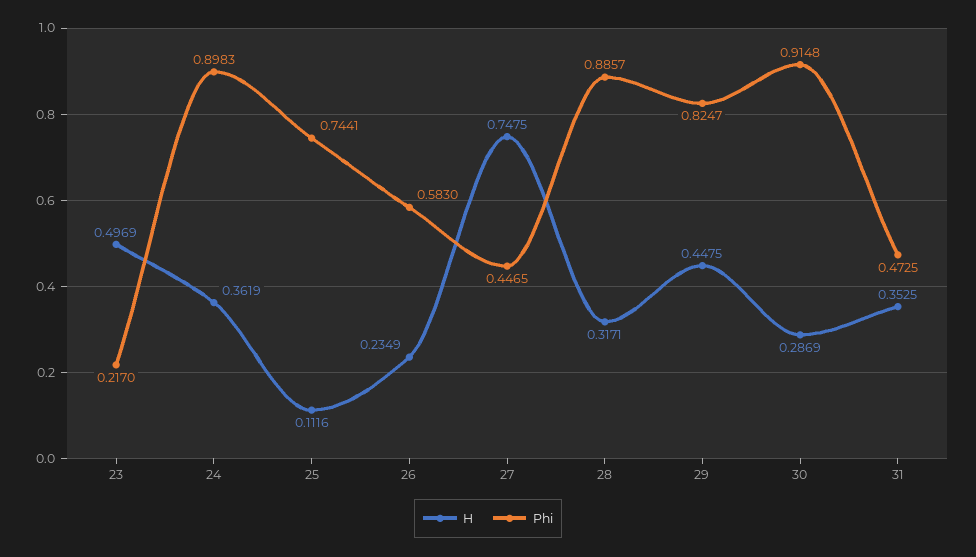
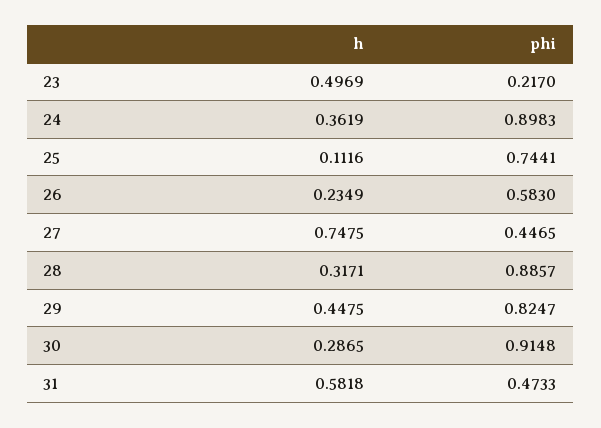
  {
    "H": {
      "23": 0.4969,
      "24": 0.3619,
      "25": 0.1116,
      "26": 0.2349,
      "27": 0.7475,
      "28": 0.3171,
      "29": 0.4475,
-     "30": 0.2869,
+     "30": 0.2865,
-     "31": 0.3525
+     "31": 0.5818
    },
    "Phi": {
      "23": 0.217,
      "24": 0.8983,
      "25": 0.7441,
      "26": 0.583,
      "27": 0.4465,
      "28": 0.8857,
      "29": 0.8247,
      "30": 0.9148,
-     "31": 0.4725
+     "31": 0.4733
    }
  }

